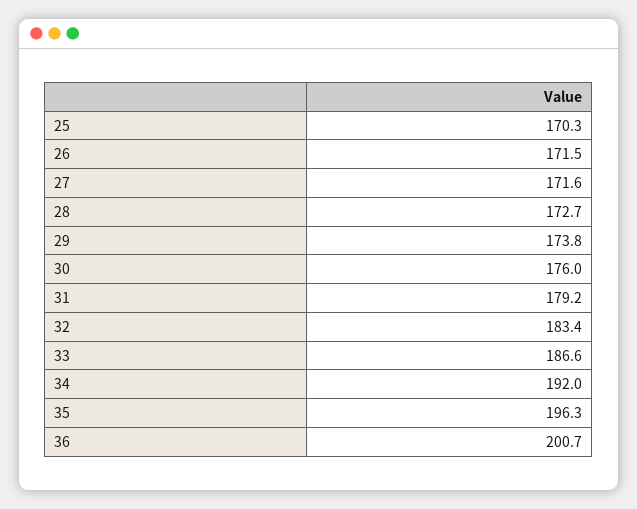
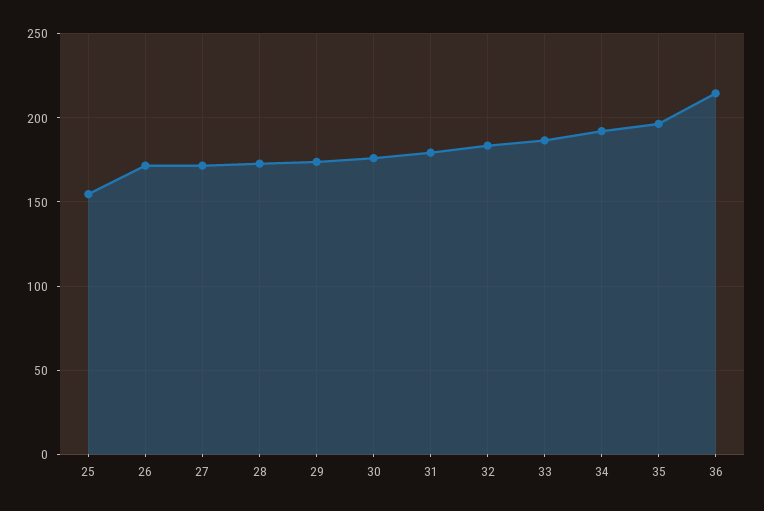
  {
-   "25": 170.3,
+   "25": 155,
    "26": 171.5,
    "27": 171.6,
    "28": 172.7,
    "29": 173.8,
    "30": 176,
    "31": 179.2,
    "32": 183.4,
    "33": 186.6,
    "34": 192,
    "35": 196.3,
-   "36": 200.7
+   "36": 215
  }

